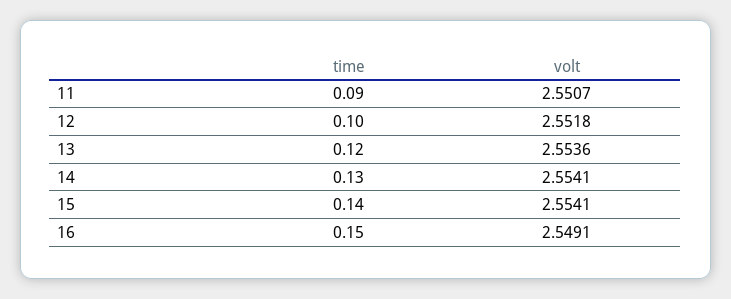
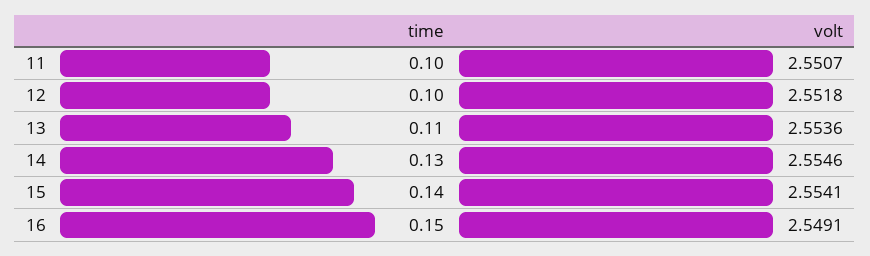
  {
    "time": {
-     "11": 0.09,
+     "11": 0.1,
      "12": 0.1,
-     "13": 0.12,
+     "13": 0.11,
      "14": 0.13,
      "15": 0.14,
      "16": 0.15
    },
    "volt": {
      "11": 2.5507,
      "12": 2.5518,
      "13": 2.5536,
-     "14": 2.5541,
+     "14": 2.5546,
      "15": 2.5541,
      "16": 2.5491
    }
  }

